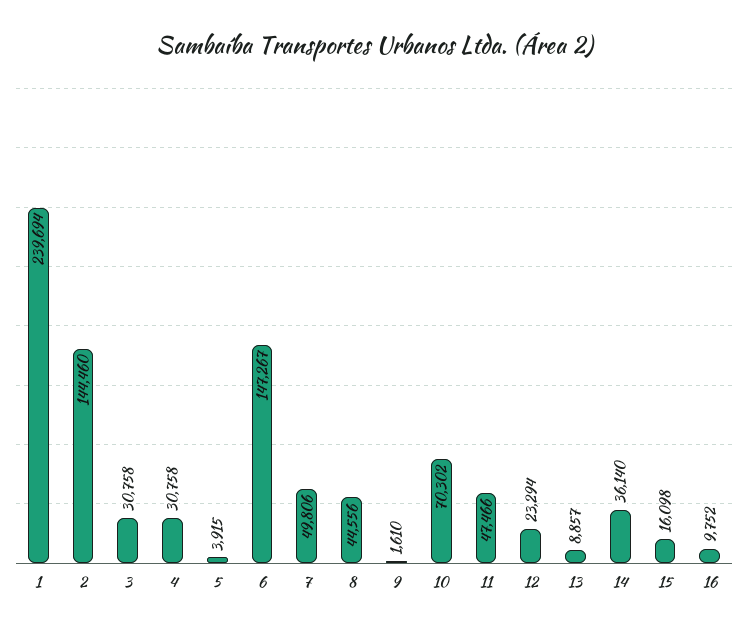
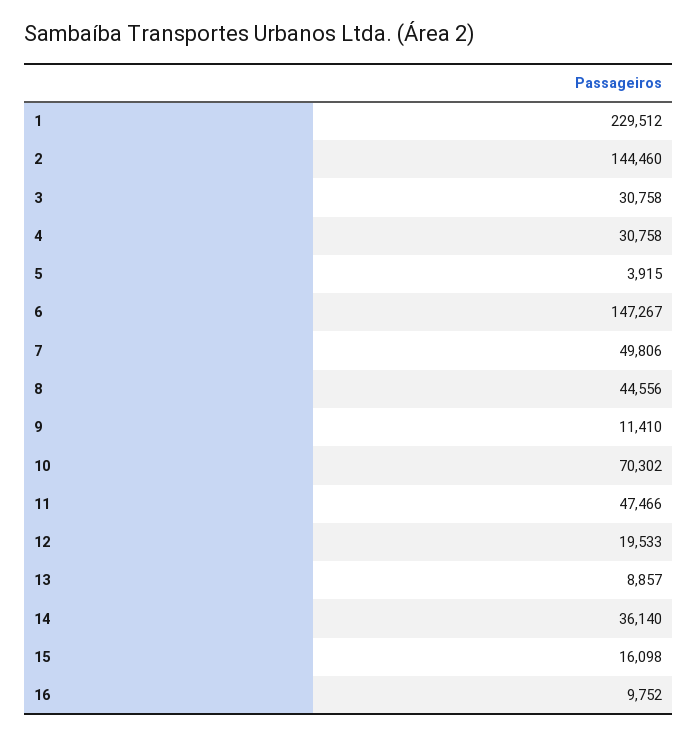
  {
-   "1": 239694,
+   "1": 229512,
    "2": 144460,
    "3": 30758,
    "4": 30758,
    "5": 3915,
    "6": 147267,
    "7": 49806,
    "8": 44556,
-   "9": 1610,
+   "9": 11410,
    "10": 70302,
    "11": 47466,
-   "12": 23294,
+   "12": 19533,
    "13": 8857,
    "14": 36140,
    "15": 16098,
    "16": 9752
  }

